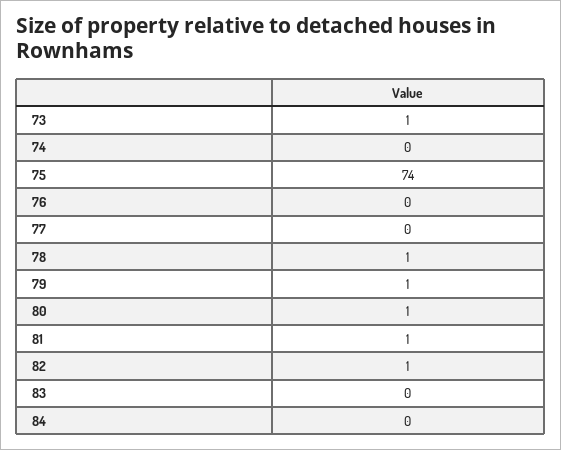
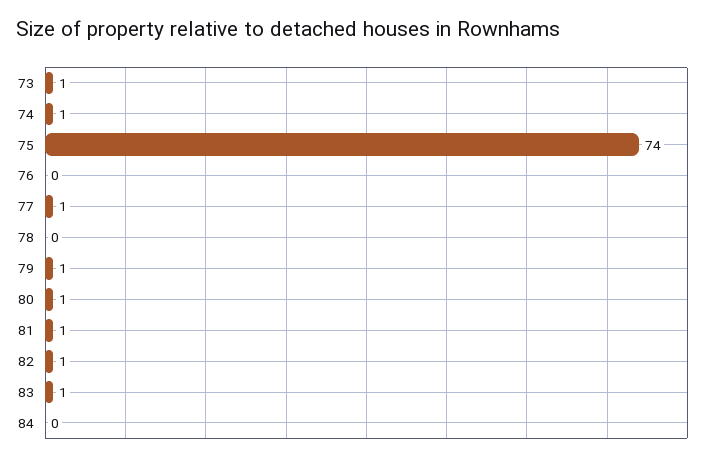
  {
    "73": 1,
-   "74": 0,
+   "74": 1,
    "75": 74,
    "76": 0,
-   "77": 0,
+   "77": 1,
-   "78": 1,
+   "78": 0,
    "79": 1,
    "80": 1,
    "81": 1,
    "82": 1,
-   "83": 0,
+   "83": 1,
    "84": 0
  }

